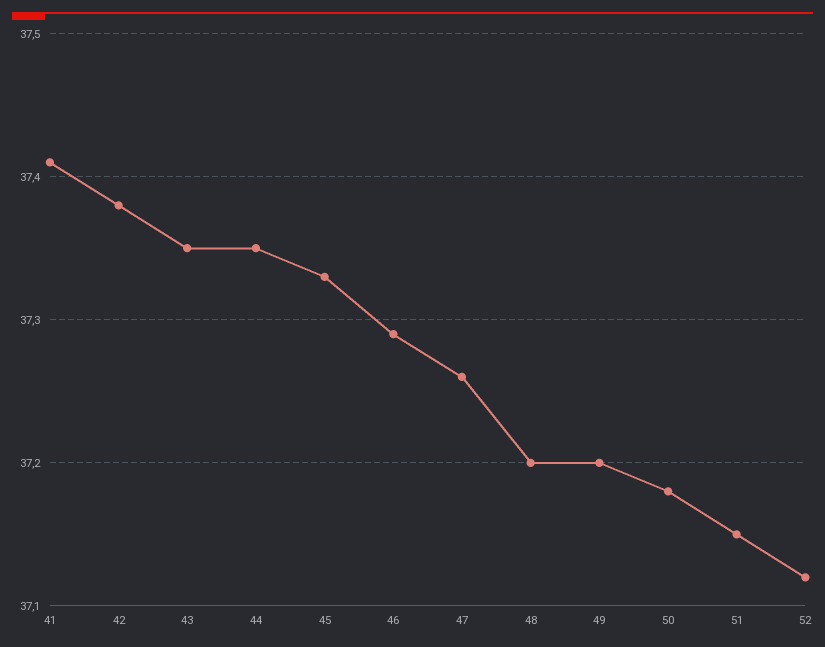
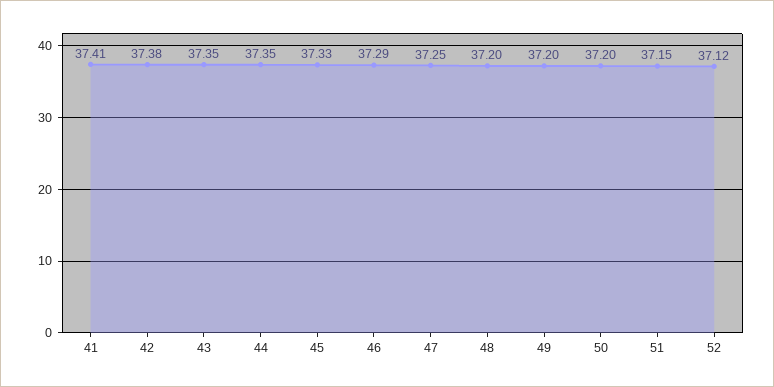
  {
    "41": 37.41,
    "42": 37.38,
    "43": 37.35,
    "44": 37.35,
    "45": 37.33,
    "46": 37.29,
-   "47": 37.26,
+   "47": 37.25,
    "48": 37.2,
    "49": 37.2,
-   "50": 37.18,
+   "50": 37.2,
    "51": 37.15,
    "52": 37.12
  }

